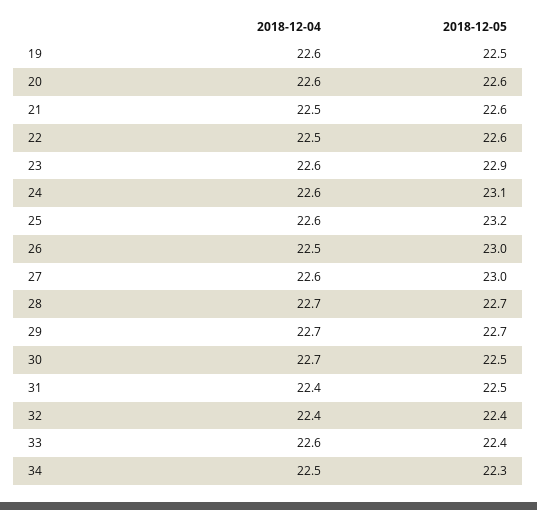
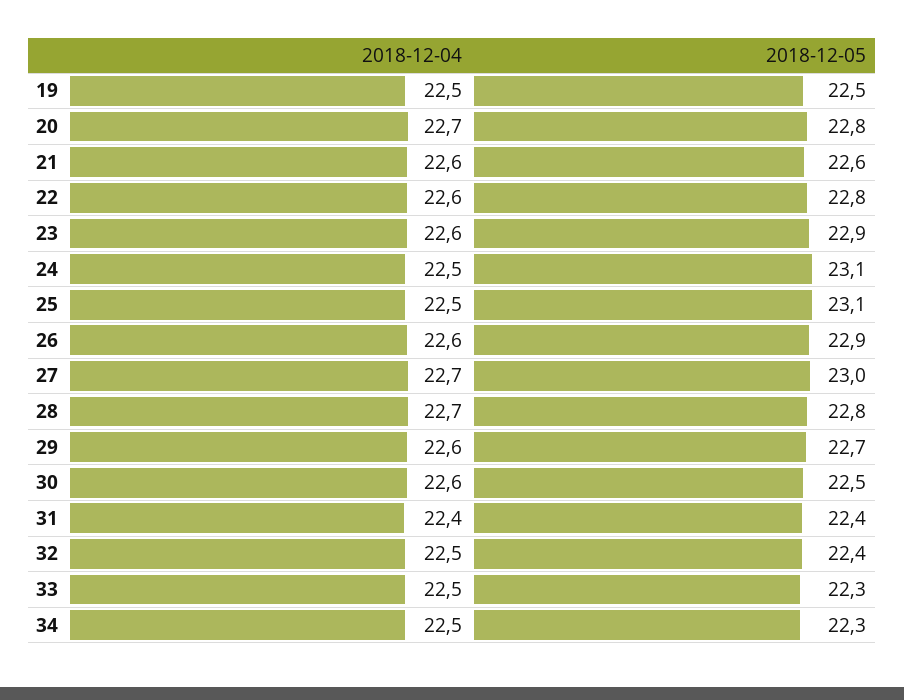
  {
    "2018-12-04": {
-     "19": 22.6,
+     "19": 22.5,
-     "20": 22.6,
+     "20": 22.7,
-     "21": 22.5,
+     "21": 22.6,
-     "22": 22.5,
+     "22": 22.6,
      "23": 22.6,
-     "24": 22.6,
+     "24": 22.5,
-     "25": 22.6,
+     "25": 22.5,
-     "26": 22.5,
+     "26": 22.6,
-     "27": 22.6,
+     "27": 22.7,
      "28": 22.7,
-     "29": 22.7,
+     "29": 22.6,
-     "30": 22.7,
+     "30": 22.6,
      "31": 22.4,
-     "32": 22.4,
+     "32": 22.5,
-     "33": 22.6,
+     "33": 22.5,
      "34": 22.5
    },
    "2018-12-05": {
      "19": 22.5,
-     "20": 22.6,
+     "20": 22.8,
      "21": 22.6,
-     "22": 22.6,
+     "22": 22.8,
      "23": 22.9,
      "24": 23.1,
-     "25": 23.2,
+     "25": 23.1,
-     "26": 23,
+     "26": 22.9,
      "27": 23,
-     "28": 22.7,
+     "28": 22.8,
      "29": 22.7,
      "30": 22.5,
-     "31": 22.5,
+     "31": 22.4,
      "32": 22.4,
-     "33": 22.4,
+     "33": 22.3,
      "34": 22.3
    }
  }

